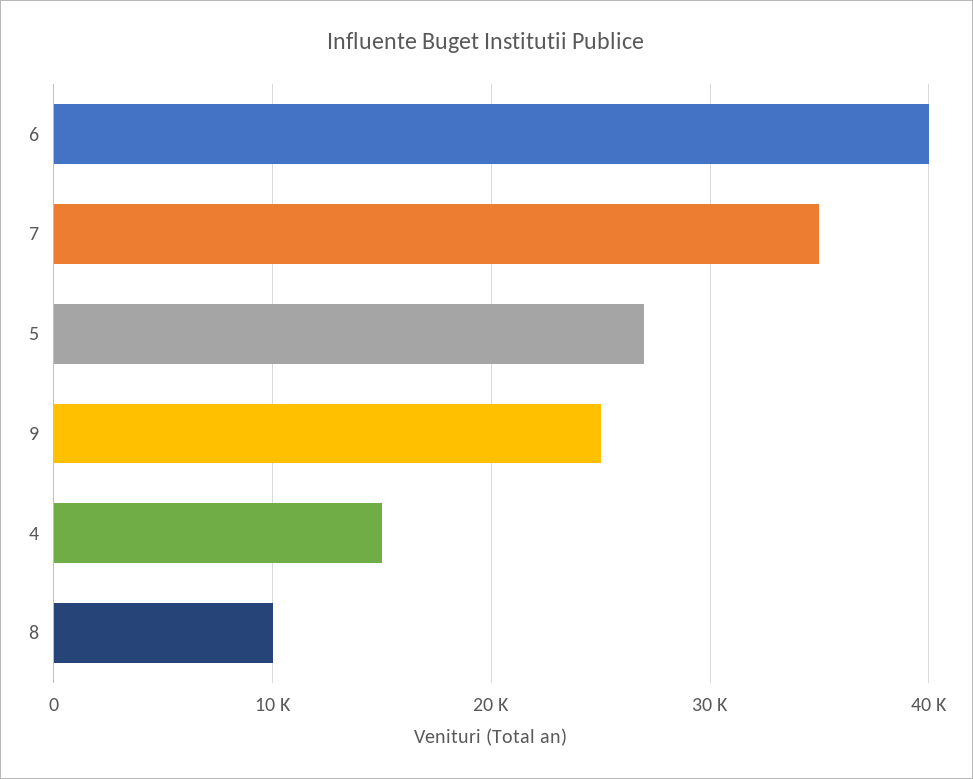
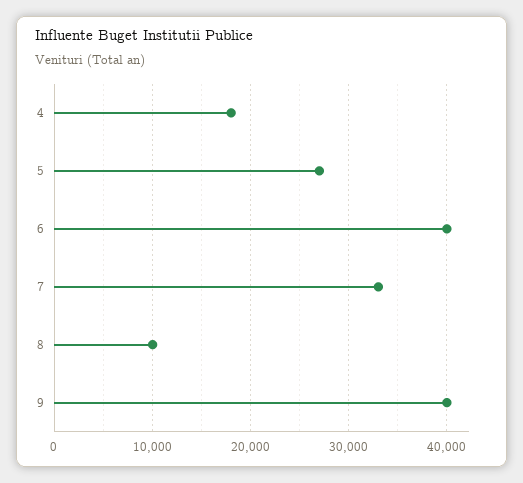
  {
    "6": 40000,
-   "7": 35000,
+   "7": 33000,
    "5": 27000,
-   "9": 25000,
+   "9": 40000,
-   "4": 15000,
+   "4": 18000,
    "8": 10000
  }

